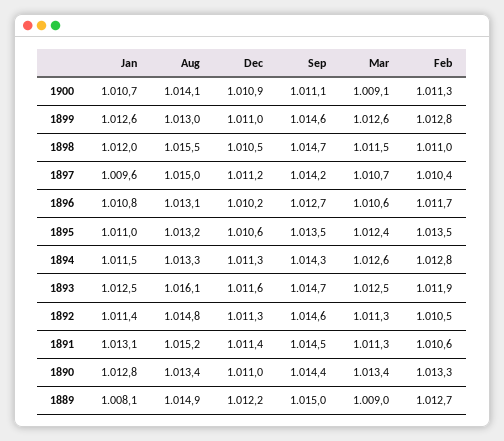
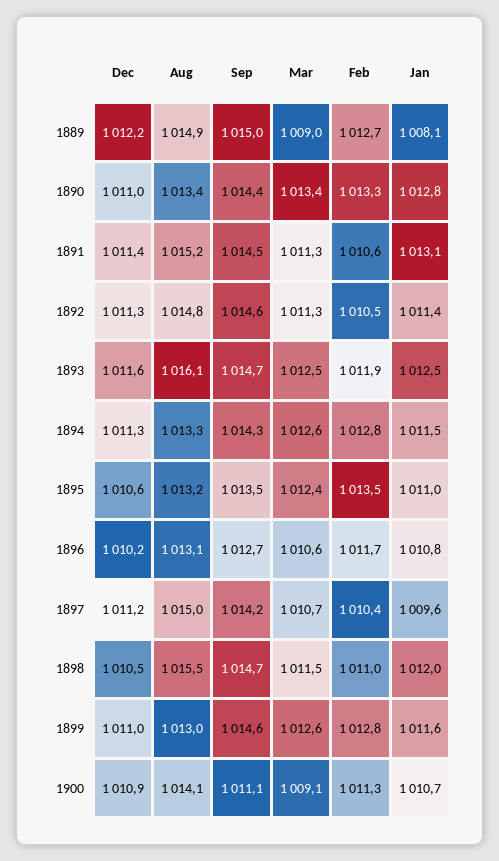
  {
    "Jan": {
      "1900": 1010.7,
-     "1899": 1012.6,
+     "1899": 1011.6,
      "1898": 1012,
      "1897": 1009.6,
      "1896": 1010.8,
      "1895": 1011,
      "1894": 1011.5,
      "1893": 1012.5,
      "1892": 1011.4,
      "1891": 1013.1,
      "1890": 1012.8,
      "1889": 1008.1
    },
    "Aug": {
      "1900": 1014.1,
      "1899": 1013,
      "1898": 1015.5,
      "1897": 1015,
      "1896": 1013.1,
      "1895": 1013.2,
      "1894": 1013.3,
      "1893": 1016.1,
      "1892": 1014.8,
      "1891": 1015.2,
      "1890": 1013.4,
      "1889": 1014.9
    },
    "Dec": {
      "1900": 1010.9,
      "1899": 1011,
      "1898": 1010.5,
      "1897": 1011.2,
      "1896": 1010.2,
      "1895": 1010.6,
      "1894": 1011.3,
      "1893": 1011.6,
      "1892": 1011.3,
      "1891": 1011.4,
      "1890": 1011,
      "1889": 1012.2
    },
    "Sep": {
      "1900": 1011.1,
      "1899": 1014.6,
      "1898": 1014.7,
      "1897": 1014.2,
      "1896": 1012.7,
      "1895": 1013.5,
      "1894": 1014.3,
      "1893": 1014.7,
      "1892": 1014.6,
      "1891": 1014.5,
      "1890": 1014.4,
      "1889": 1015
    },
    "Mar": {
      "1900": 1009.1,
      "1899": 1012.6,
      "1898": 1011.5,
      "1897": 1010.7,
      "1896": 1010.6,
      "1895": 1012.4,
      "1894": 1012.6,
      "1893": 1012.5,
      "1892": 1011.3,
      "1891": 1011.3,
      "1890": 1013.4,
      "1889": 1009
    },
    "Feb": {
      "1900": 1011.3,
      "1899": 1012.8,
      "1898": 1011,
      "1897": 1010.4,
      "1896": 1011.7,
      "1895": 1013.5,
      "1894": 1012.8,
      "1893": 1011.9,
      "1892": 1010.5,
      "1891": 1010.6,
      "1890": 1013.3,
      "1889": 1012.7
    }
  }

